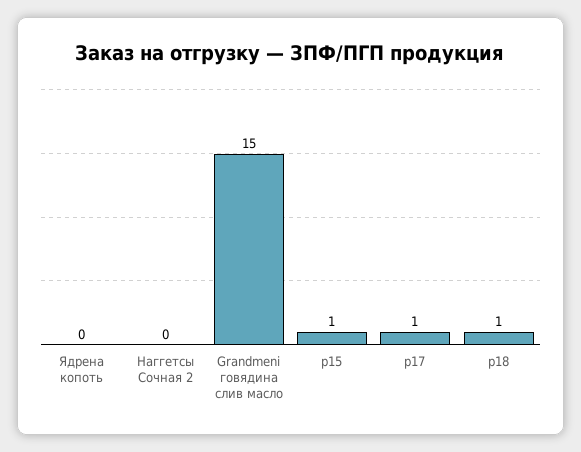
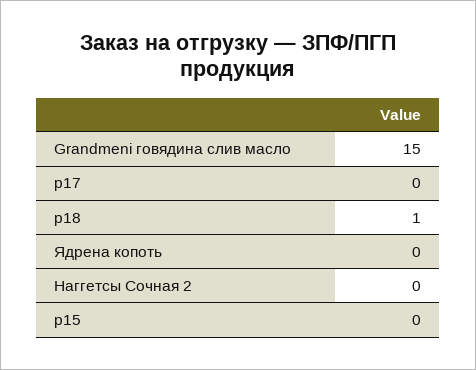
  {
    "Ядрена копоть": 0,
    "Наггетсы Сочная 2": 0,
    "Grandmeni говядина слив масло": 15,
-   "p15": 1,
+   "p15": 0,
-   "p17": 1,
+   "p17": 0,
    "p18": 1
  }

